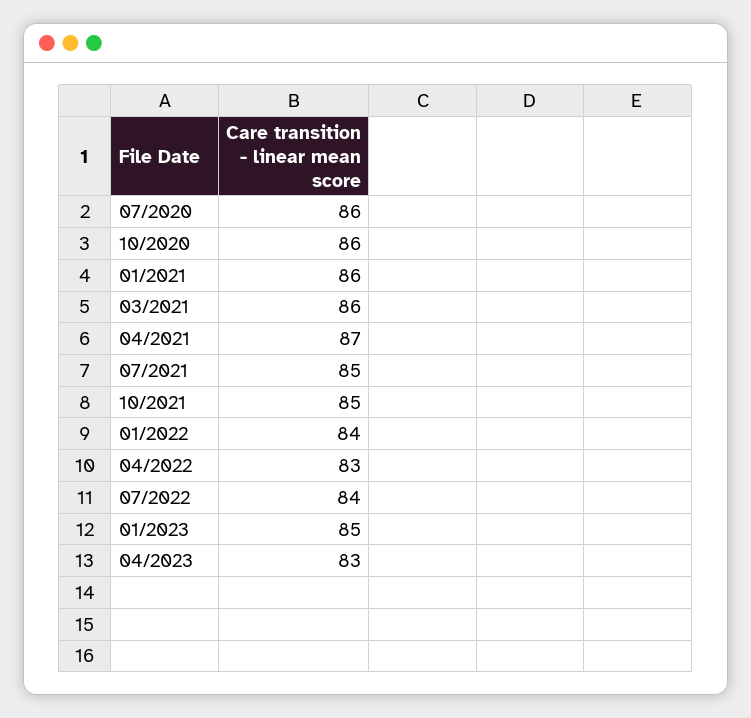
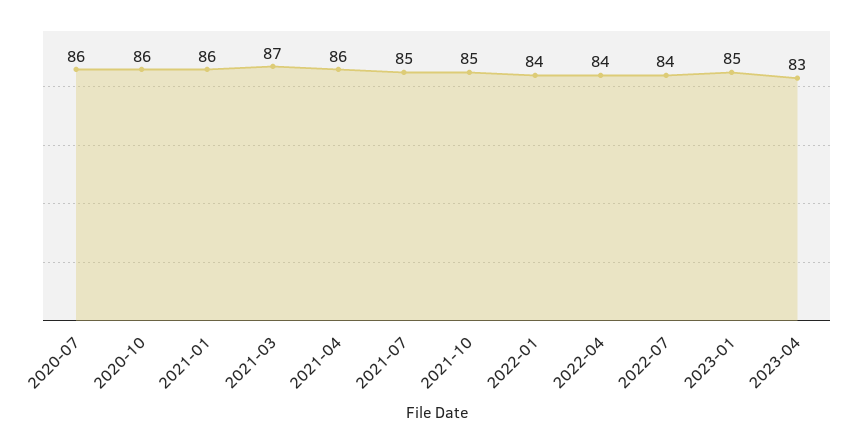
  {
    "07/2020": 86,
    "10/2020": 86,
    "01/2021": 86,
-   "03/2021": 86,
+   "03/2021": 87,
-   "04/2021": 87,
+   "04/2021": 86,
    "07/2021": 85,
    "10/2021": 85,
    "01/2022": 84,
-   "04/2022": 83,
+   "04/2022": 84,
    "07/2022": 84,
    "01/2023": 85,
    "04/2023": 83
  }

